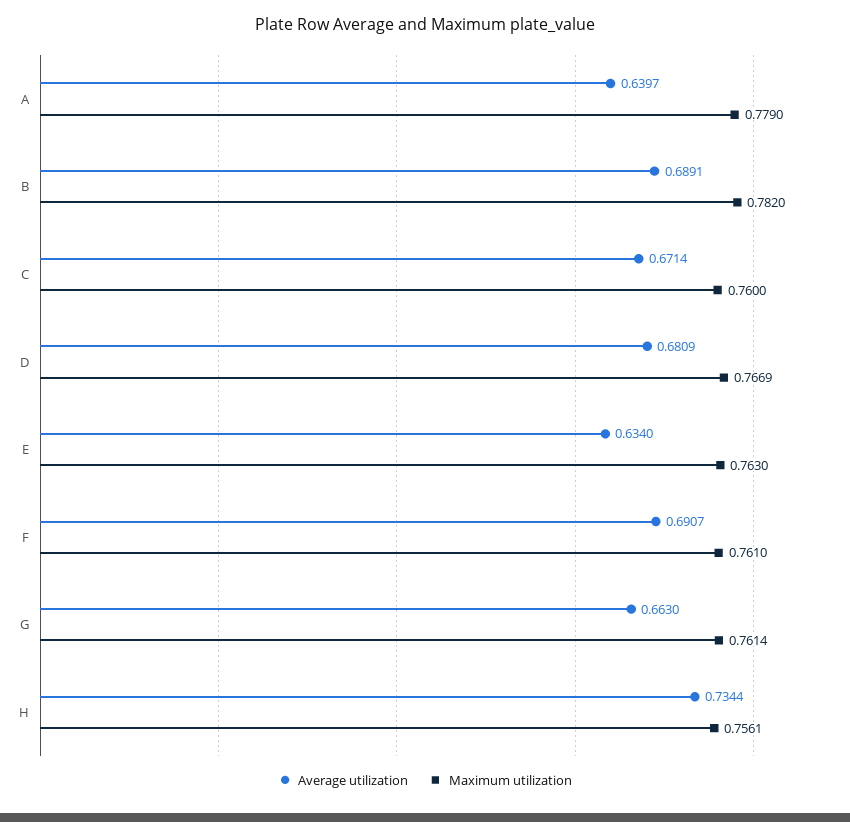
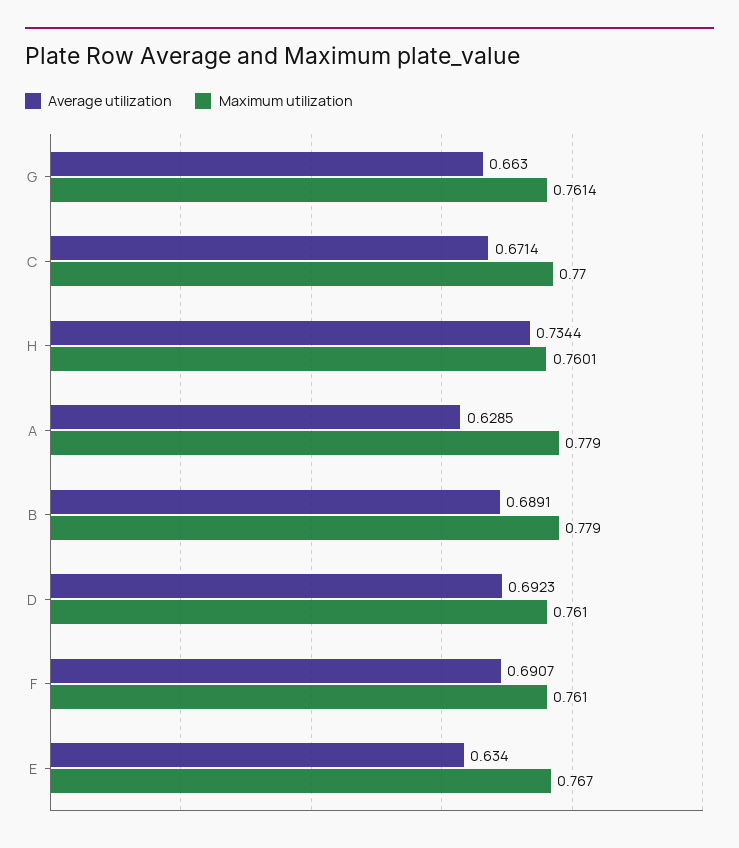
  {
    "Average utilization": {
-     "A": 0.6397,
+     "A": 0.6285,
      "B": 0.6891,
      "C": 0.6714,
-     "D": 0.6809,
+     "D": 0.6923,
      "E": 0.634,
      "F": 0.6907,
      "G": 0.663,
      "H": 0.7344
    },
    "Maximum utilization": {
      "A": 0.779,
-     "B": 0.782,
+     "B": 0.779,
-     "C": 0.76,
+     "C": 0.77,
-     "D": 0.7669,
+     "D": 0.761,
-     "E": 0.763,
+     "E": 0.767,
      "F": 0.761,
      "G": 0.7614,
-     "H": 0.7561
+     "H": 0.7601
    }
  }

